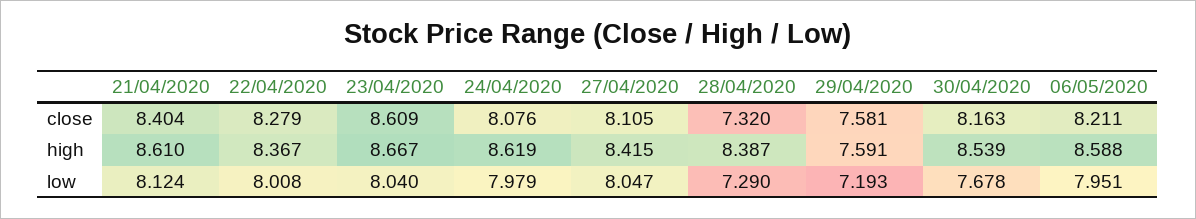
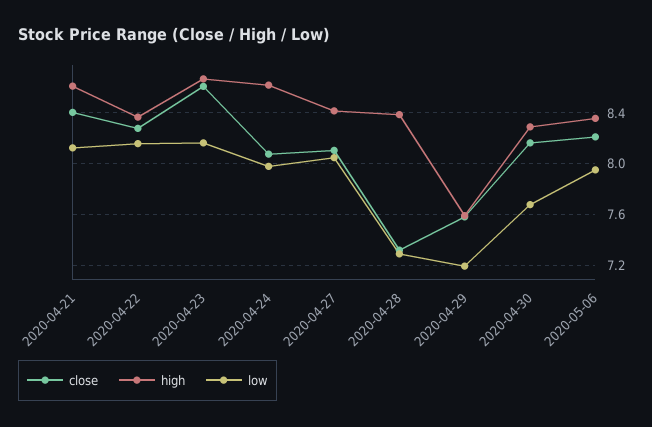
  {
    "close": {
      "21/04/2020": 8.404,
      "22/04/2020": 8.279,
      "23/04/2020": 8.609,
      "24/04/2020": 8.076,
      "27/04/2020": 8.105,
      "28/04/2020": 7.32,
      "29/04/2020": 7.581,
      "30/04/2020": 8.163,
      "06/05/2020": 8.211
    },
    "high": {
      "21/04/2020": 8.61,
      "22/04/2020": 8.367,
      "23/04/2020": 8.667,
      "24/04/2020": 8.619,
      "27/04/2020": 8.415,
      "28/04/2020": 8.387,
      "29/04/2020": 7.591,
-     "30/04/2020": 8.539,
+     "30/04/2020": 8.3,
-     "06/05/2020": 8.588
+     "06/05/2020": 8.35
    },
    "low": {
      "21/04/2020": 8.124,
-     "22/04/2020": 8.008,
+     "22/04/2020": 8.15,
-     "23/04/2020": 8.04,
+     "23/04/2020": 8.15,
      "24/04/2020": 7.979,
      "27/04/2020": 8.047,
      "28/04/2020": 7.29,
      "29/04/2020": 7.193,
      "30/04/2020": 7.678,
      "06/05/2020": 7.951
    }
  }

